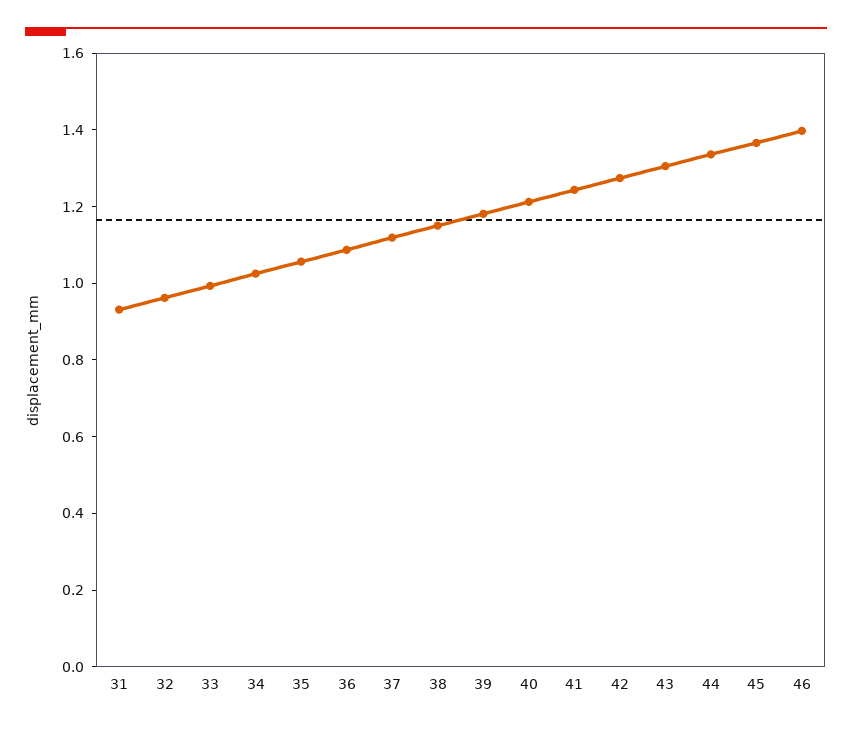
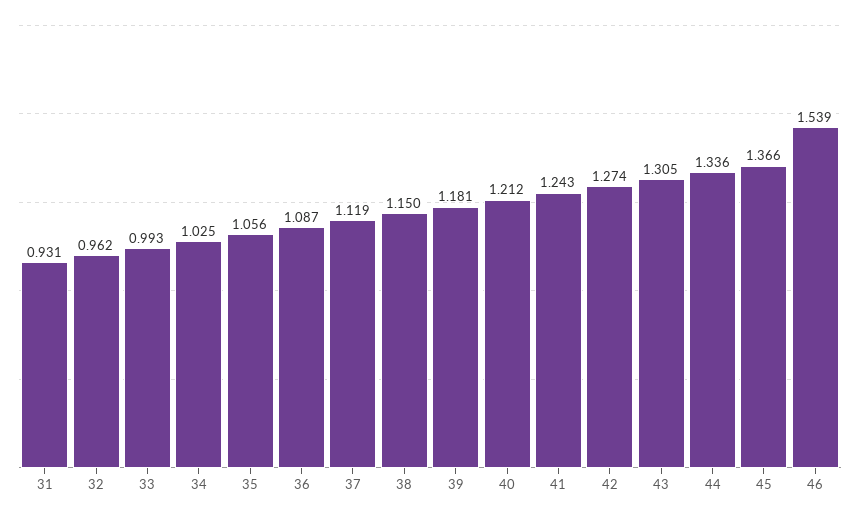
  {
    "31": 0.931,
    "32": 0.962,
    "33": 0.993,
    "34": 1.025,
    "35": 1.056,
    "36": 1.087,
    "37": 1.119,
    "38": 1.15,
    "39": 1.181,
    "40": 1.212,
    "41": 1.243,
    "42": 1.274,
    "43": 1.305,
    "44": 1.336,
    "45": 1.366,
-   "46": 1.4
+   "46": 1.539
  }

